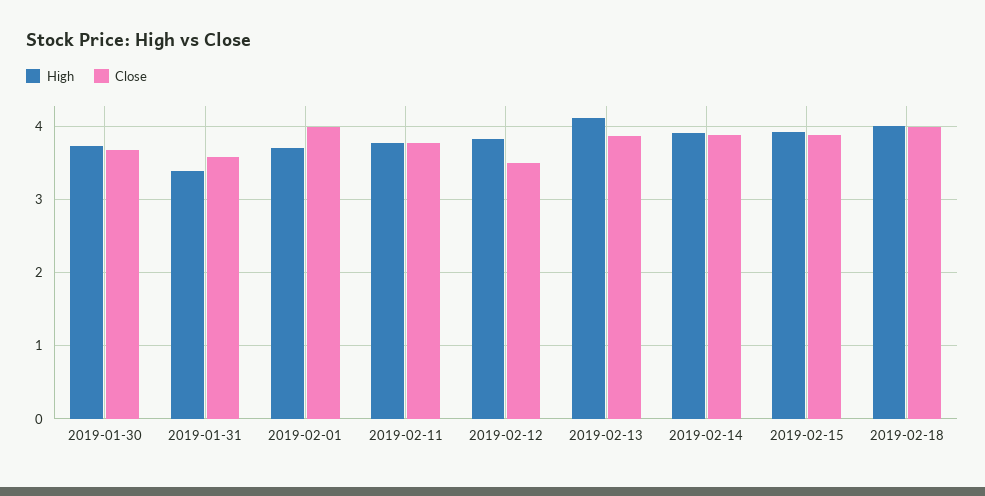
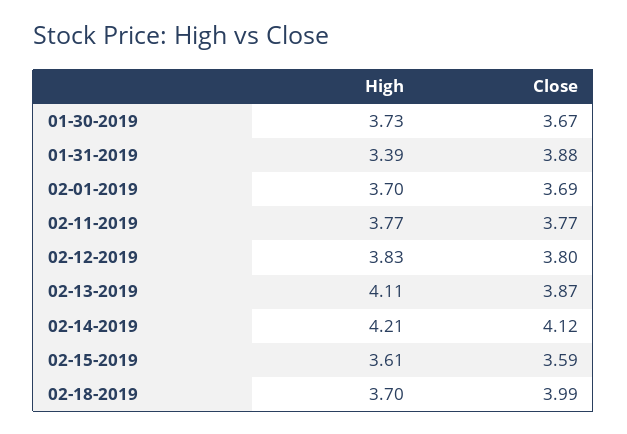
  {
    "High": {
      "2019-01-30": 3.73,
      "2019-01-31": 3.39,
      "2019-02-01": 3.7,
      "2019-02-11": 3.77,
      "2019-02-12": 3.83,
      "2019-02-13": 4.11,
-     "2019-02-14": 3.9,
+     "2019-02-14": 4.21,
-     "2019-02-15": 3.9,
+     "2019-02-15": 3.61,
-     "2019-02-18": 4
+     "2019-02-18": 3.7
    },
    "Close": {
      "2019-01-30": 3.67,
-     "2019-01-31": 3.6,
+     "2019-01-31": 3.88,
-     "2019-02-01": 4,
+     "2019-02-01": 3.69,
      "2019-02-11": 3.77,
-     "2019-02-12": 3.5,
+     "2019-02-12": 3.8,
      "2019-02-13": 3.87,
-     "2019-02-14": 3.9,
+     "2019-02-14": 4.12,
-     "2019-02-15": 3.9,
+     "2019-02-15": 3.59,
      "2019-02-18": 3.99
    }
  }

